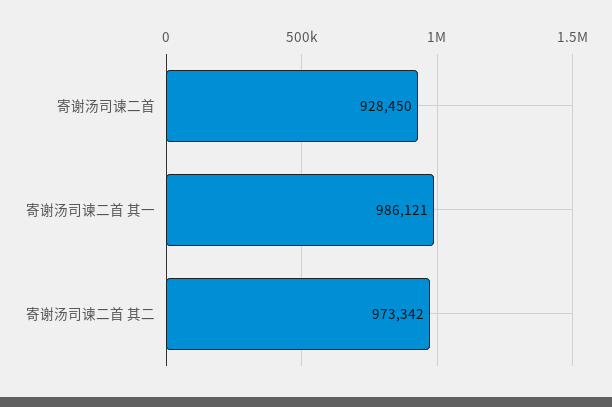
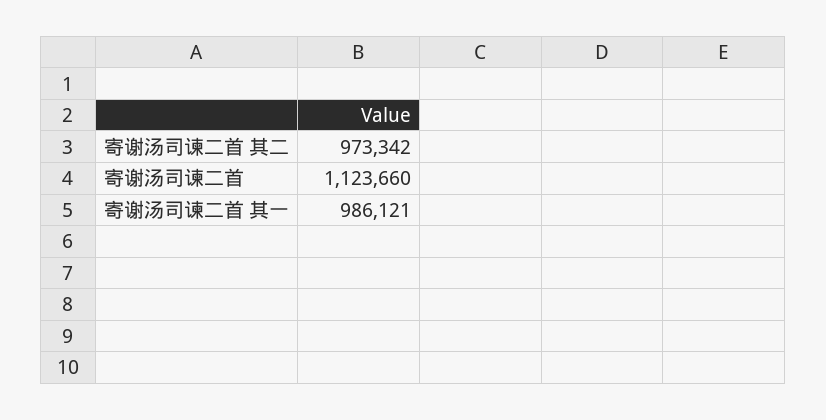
  {
-   "寄谢汤司谏二首": 928450,
+   "寄谢汤司谏二首": 1123660,
    "寄谢汤司谏二首 其一": 986121,
    "寄谢汤司谏二首 其二": 973342
  }

